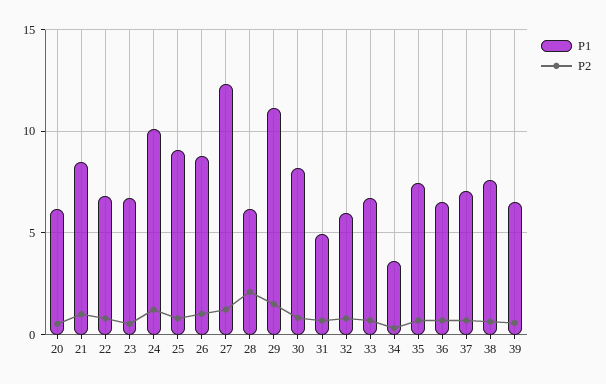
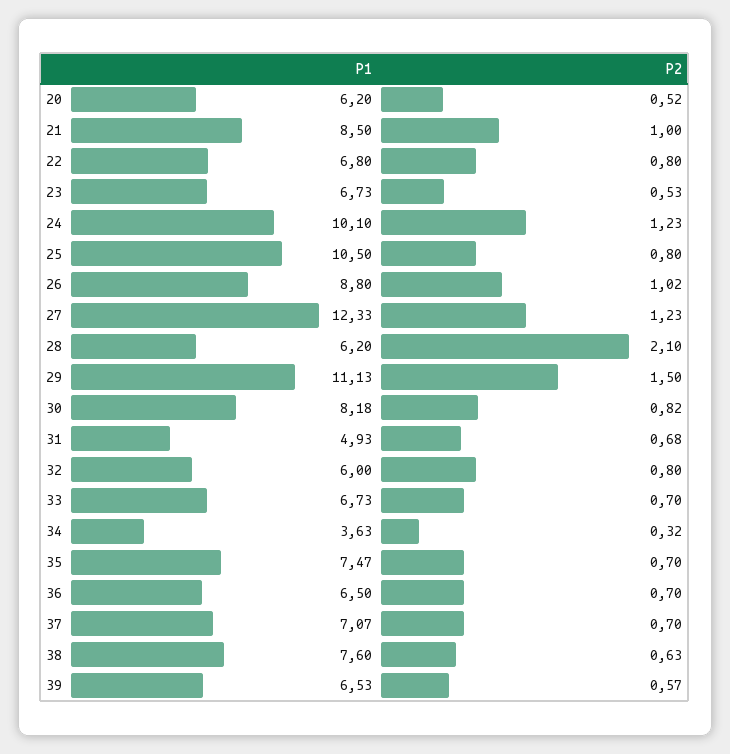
  {
    "P1": {
      "20": 6.2,
      "21": 8.5,
      "22": 6.8,
      "23": 6.73,
      "24": 10.1,
-     "25": 9,
+     "25": 10.5,
      "26": 8.8,
      "27": 12.33,
      "28": 6.2,
      "29": 11.13,
      "30": 8.18,
      "31": 4.93,
      "32": 6,
      "33": 6.73,
      "34": 3.63,
      "35": 7.47,
      "36": 6.5,
      "37": 7.07,
      "38": 7.6,
      "39": 6.53
    },
    "P2": {
      "20": 0.52,
      "21": 1,
      "22": 0.8,
      "23": 0.53,
      "24": 1.23,
      "25": 0.8,
      "26": 1.02,
      "27": 1.23,
      "28": 2.1,
      "29": 1.5,
      "30": 0.82,
      "31": 0.68,
      "32": 0.8,
      "33": 0.7,
      "34": 0.32,
      "35": 0.7,
      "36": 0.7,
      "37": 0.7,
      "38": 0.63,
      "39": 0.57
    }
  }

